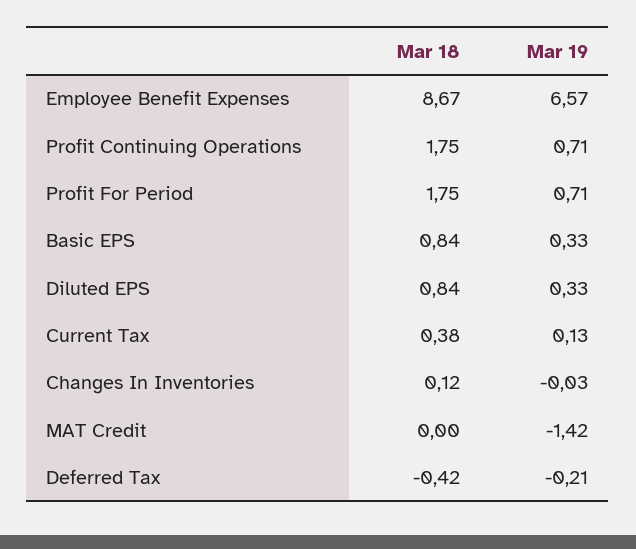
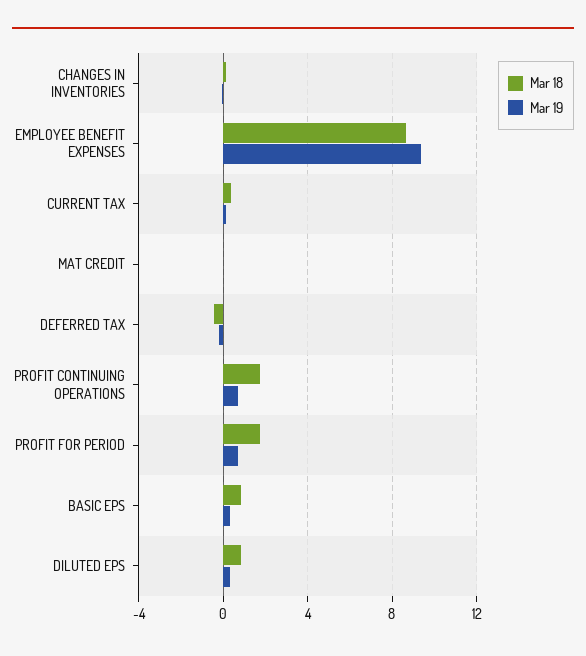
  {
    "Mar 18": {
      "Employee Benefit Expenses": 8.67,
      "Profit Continuing Operations": 1.75,
      "Profit For Period": 1.75,
      "Basic EPS": 0.84,
      "Diluted EPS": 0.84,
      "Current Tax": 0.38,
      "Changes In Inventories": 0.12,
      "MAT Credit": 0,
      "Deferred Tax": -0.42
    },
    "Mar 19": {
-     "Employee Benefit Expenses": 6.57,
+     "Employee Benefit Expenses": 9.5,
      "Profit Continuing Operations": 0.71,
      "Profit For Period": 0.71,
      "Basic EPS": 0.33,
      "Diluted EPS": 0.33,
      "Current Tax": 0.13,
      "Changes In Inventories": -0.03,
-     "MAT Credit": -1.42,
+     "MAT Credit": 0,
      "Deferred Tax": -0.21
    }
  }

